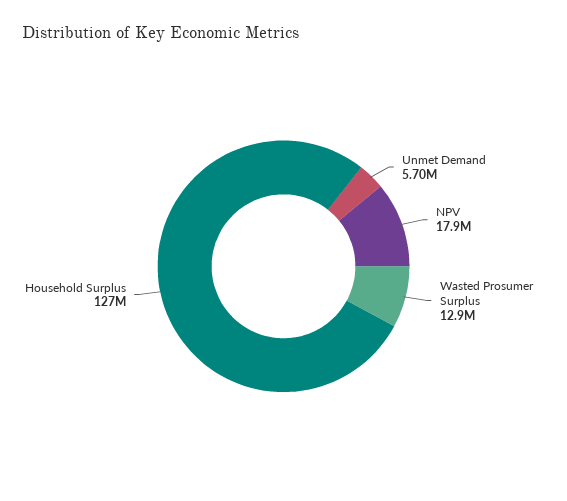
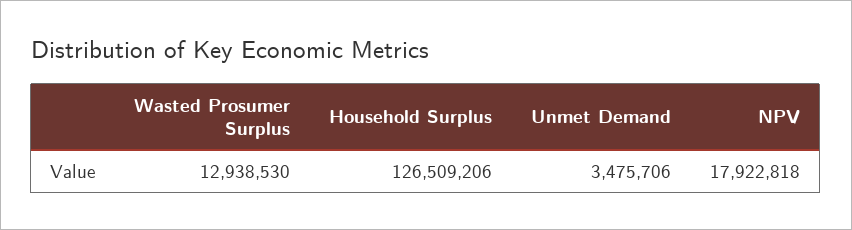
  {
-   "Unmet Demand": 5700000,
+   "Unmet Demand": 3475706,
    "NPV": 17922818,
    "Wasted Prosumer Surplus": 12938530,
    "Household Surplus": 126509206
  }

